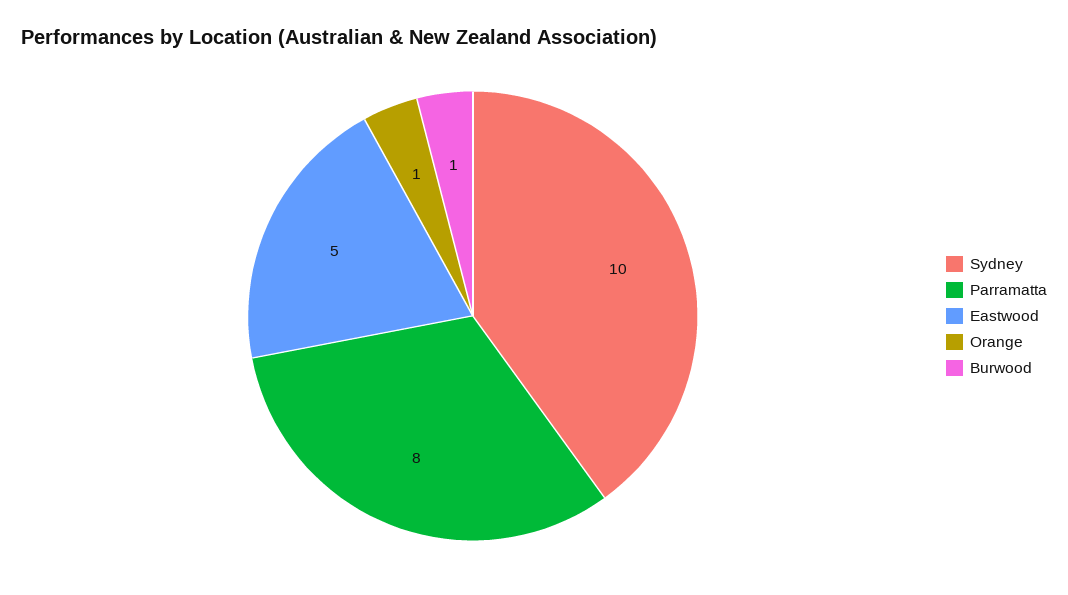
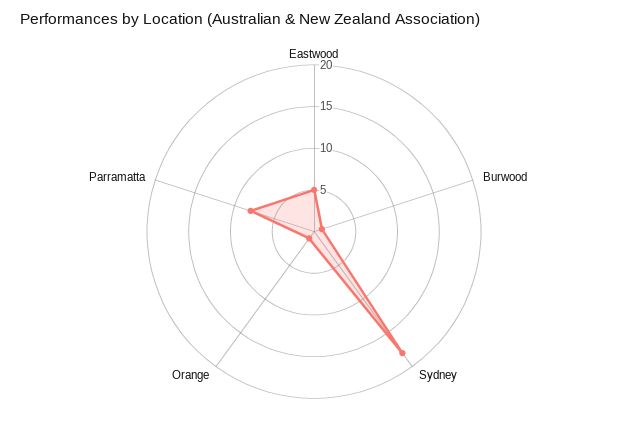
  {
-   "Sydney": 10,
+   "Sydney": 18,
    "Parramatta": 8,
    "Eastwood": 5,
    "Orange": 1,
    "Burwood": 1
  }

